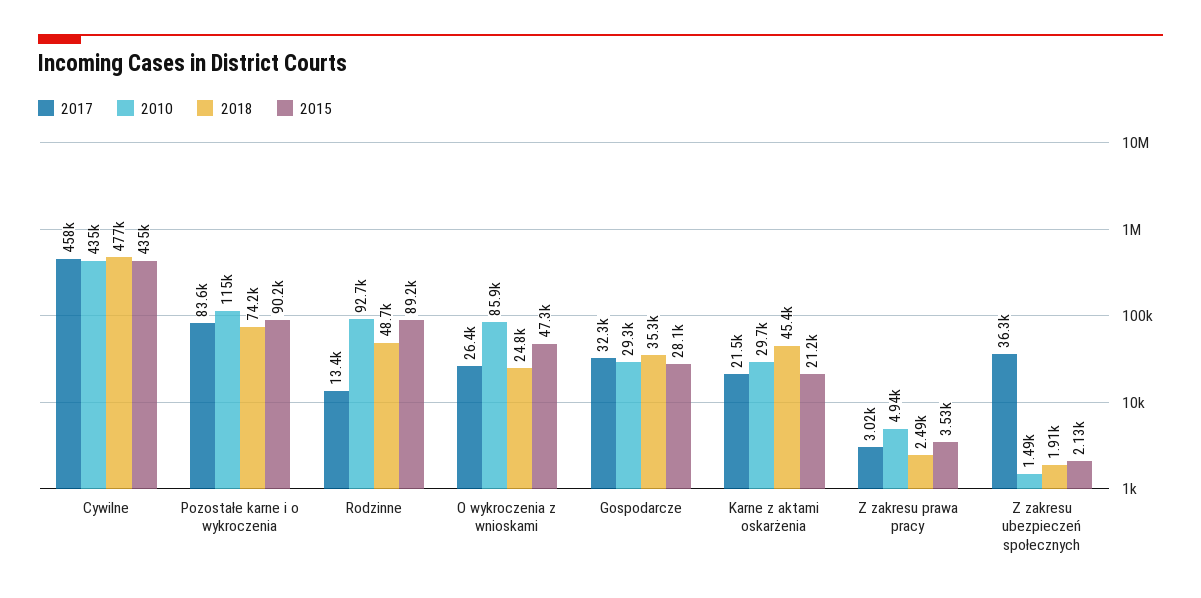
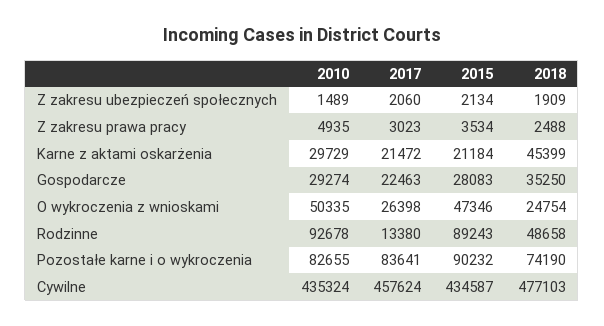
  {
    "2017": {
      "Cywilne": 457624,
      "Pozostałe karne i o wykroczenia": 83641,
      "Rodzinne": 13380,
      "O wykroczenia z wnioskami": 26398,
-     "Gospodarcze": 32300,
+     "Gospodarcze": 22463,
      "Karne z aktami oskarżenia": 21472,
      "Z zakresu prawa pracy": 3023,
-     "Z zakresu ubezpieczeń społecznych": 36300
+     "Z zakresu ubezpieczeń społecznych": 2060
    },
    "2010": {
      "Cywilne": 435324,
-     "Pozostałe karne i o wykroczenia": 115000,
+     "Pozostałe karne i o wykroczenia": 82655,
      "Rodzinne": 92678,
-     "O wykroczenia z wnioskami": 85900,
+     "O wykroczenia z wnioskami": 50335,
      "Gospodarcze": 29274,
      "Karne z aktami oskarżenia": 29729,
      "Z zakresu prawa pracy": 4935,
      "Z zakresu ubezpieczeń społecznych": 1489
    },
    "2018": {
      "Cywilne": 477103,
      "Pozostałe karne i o wykroczenia": 74190,
      "Rodzinne": 48658,
      "O wykroczenia z wnioskami": 24754,
      "Gospodarcze": 35250,
      "Karne z aktami oskarżenia": 45399,
      "Z zakresu prawa pracy": 2488,
      "Z zakresu ubezpieczeń społecznych": 1909
    },
    "2015": {
      "Cywilne": 434587,
      "Pozostałe karne i o wykroczenia": 90232,
      "Rodzinne": 89243,
      "O wykroczenia z wnioskami": 47346,
      "Gospodarcze": 28083,
      "Karne z aktami oskarżenia": 21184,
      "Z zakresu prawa pracy": 3534,
      "Z zakresu ubezpieczeń społecznych": 2134
    }
  }

